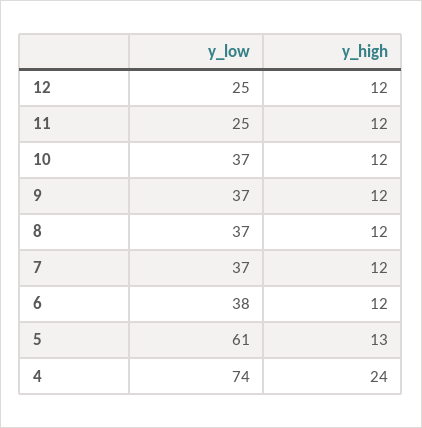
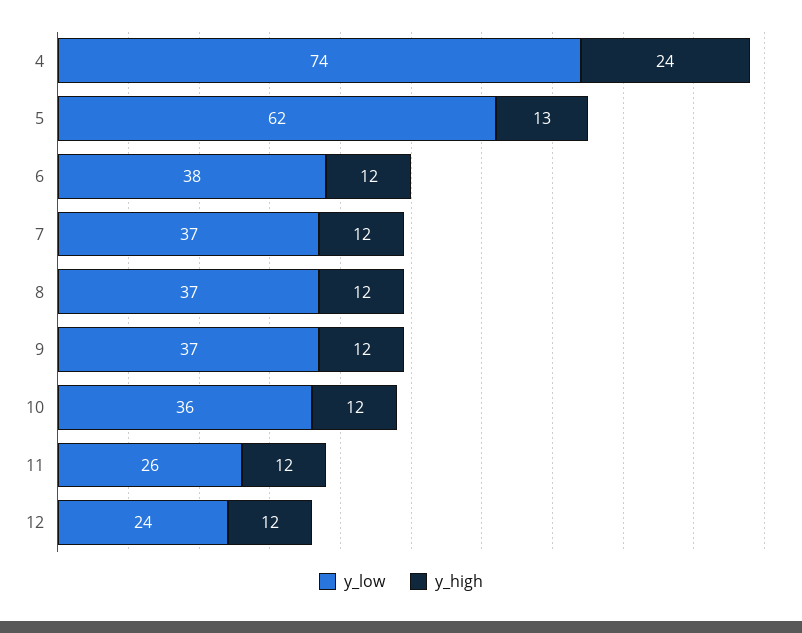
  {
    "y_low": {
-     "12": 25,
+     "12": 24,
-     "11": 25,
+     "11": 26,
-     "10": 37,
+     "10": 36,
      "9": 37,
      "8": 37,
      "7": 37,
      "6": 38,
-     "5": 61,
+     "5": 62,
      "4": 74
    },
    "y_high": {
      "12": 12,
      "11": 12,
      "10": 12,
      "9": 12,
      "8": 12,
      "7": 12,
      "6": 12,
      "5": 13,
      "4": 24
    }
  }

